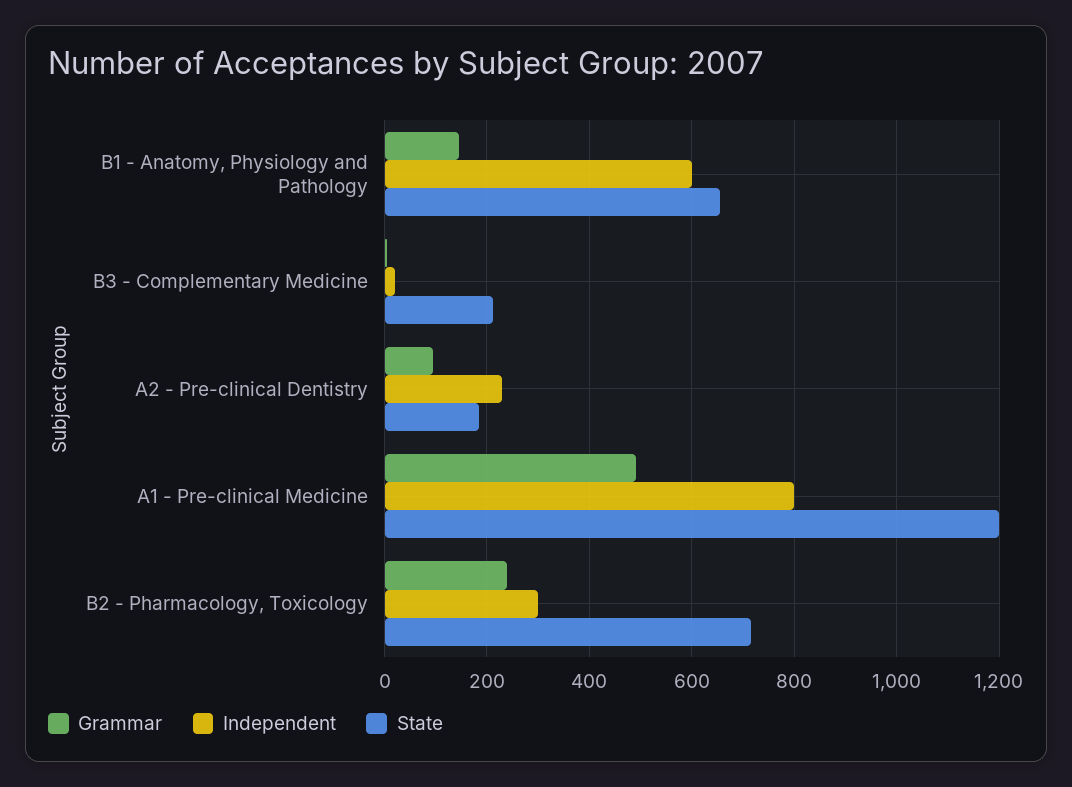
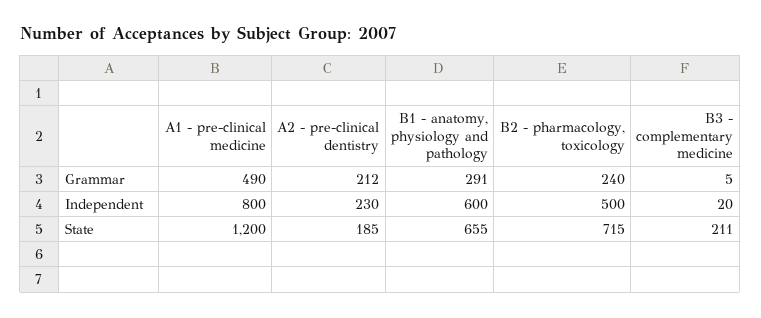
  {
    "Grammar": {
-     "B1 - Anatomy, Physiology and Pathology": 140,
+     "B1 - Anatomy, Physiology and Pathology": 291,
      "B3 - Complementary Medicine": 5,
-     "A2 - Pre-clinical Dentistry": 100,
+     "A2 - Pre-clinical Dentistry": 212,
      "A1 - Pre-clinical Medicine": 490,
      "B2 - Pharmacology, Toxicology": 240
    },
    "Independent": {
      "B1 - Anatomy, Physiology and Pathology": 600,
      "B3 - Complementary Medicine": 20,
      "A2 - Pre-clinical Dentistry": 230,
      "A1 - Pre-clinical Medicine": 800,
-     "B2 - Pharmacology, Toxicology": 300
+     "B2 - Pharmacology, Toxicology": 500
    },
    "State": {
      "B1 - Anatomy, Physiology and Pathology": 655,
      "B3 - Complementary Medicine": 211,
      "A2 - Pre-clinical Dentistry": 185,
      "A1 - Pre-clinical Medicine": 1200,
      "B2 - Pharmacology, Toxicology": 715
    }
  }

